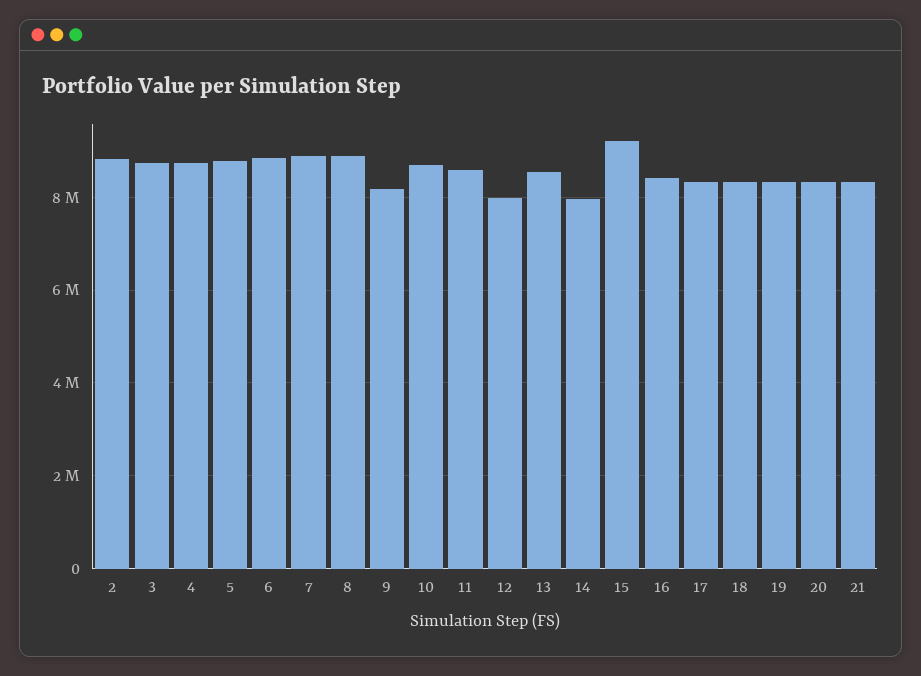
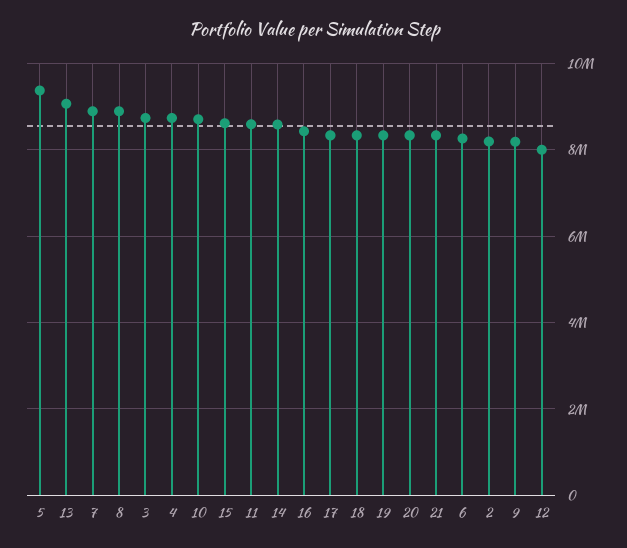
  {
-   "2": 8800000,
+   "2": 8200000,
    "3": 8800000,
    "4": 8800000,
-   "5": 8800000,
+   "5": 9400000,
-   "6": 8800000,
+   "6": 8200000,
    "7": 8800000,
    "8": 8800000,
    "9": 8200000,
    "10": 8800000,
    "11": 8600000,
    "12": 8000000,
-   "13": 8600000,
+   "13": 9000000,
-   "14": 8000000,
+   "14": 8600000,
-   "15": 9200000,
+   "15": 8600000,
    "16": 8400000,
    "17": 8400000,
    "18": 8400000,
    "19": 8400000,
    "20": 8400000,
    "21": 8400000
  }

